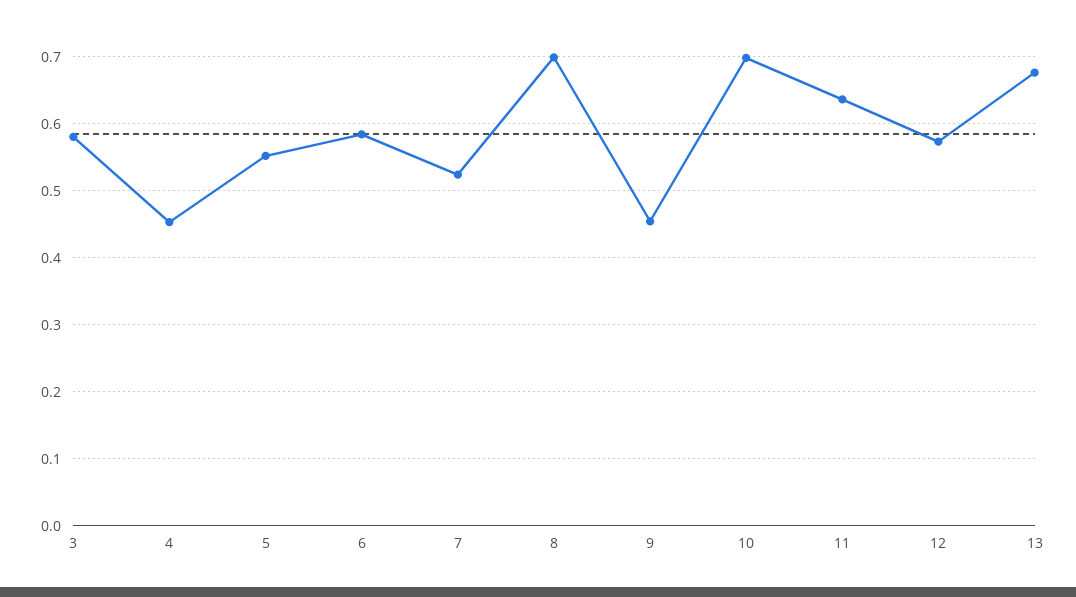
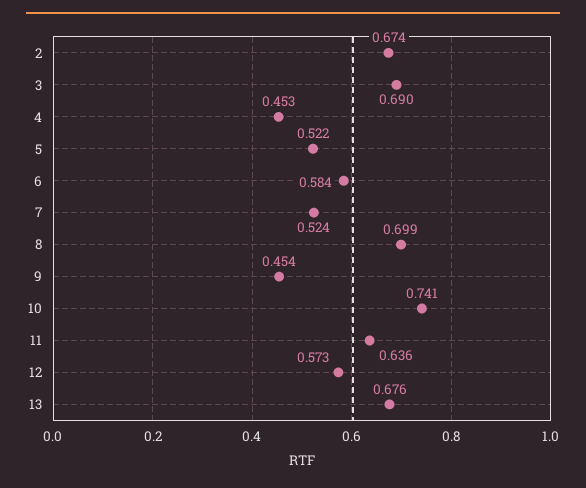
  {
-   "3": 0.58,
+   "3": 0.69,
    "4": 0.453,
-   "5": 0.55,
+   "5": 0.522,
    "6": 0.584,
    "7": 0.524,
    "8": 0.699,
    "9": 0.454,
-   "10": 0.7,
+   "10": 0.741,
    "11": 0.636,
    "12": 0.573,
-   "13": 0.676
+   "13": 0.676,
+   "2": 0.674
  }

